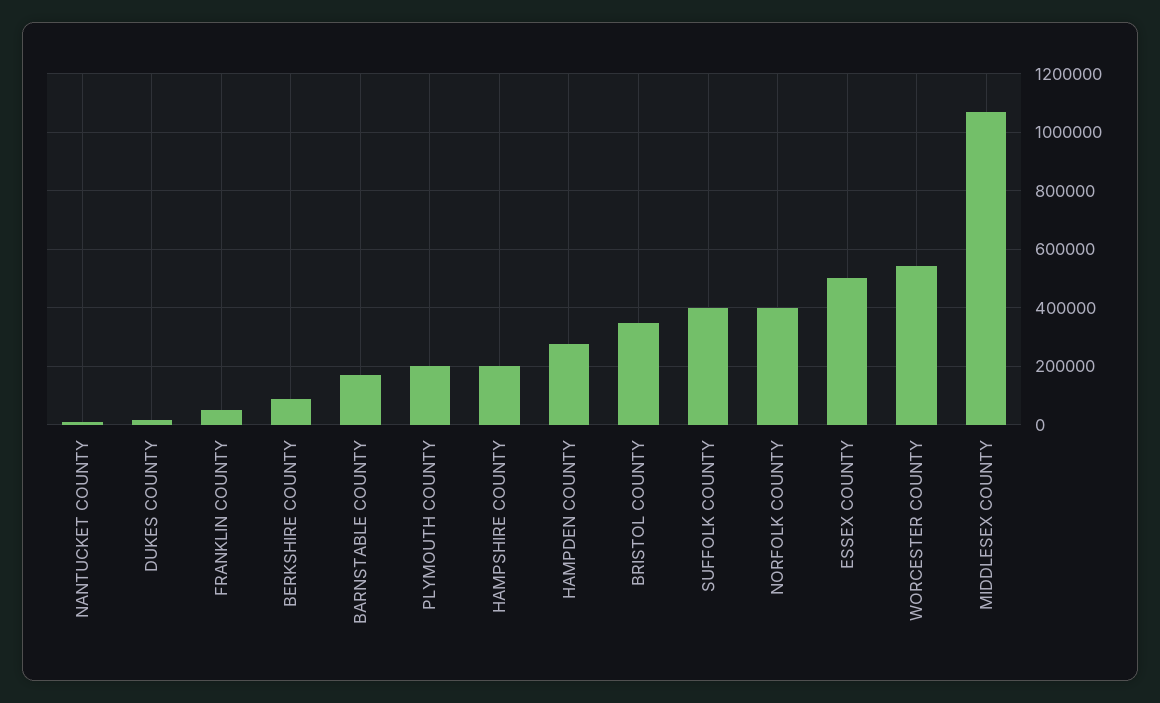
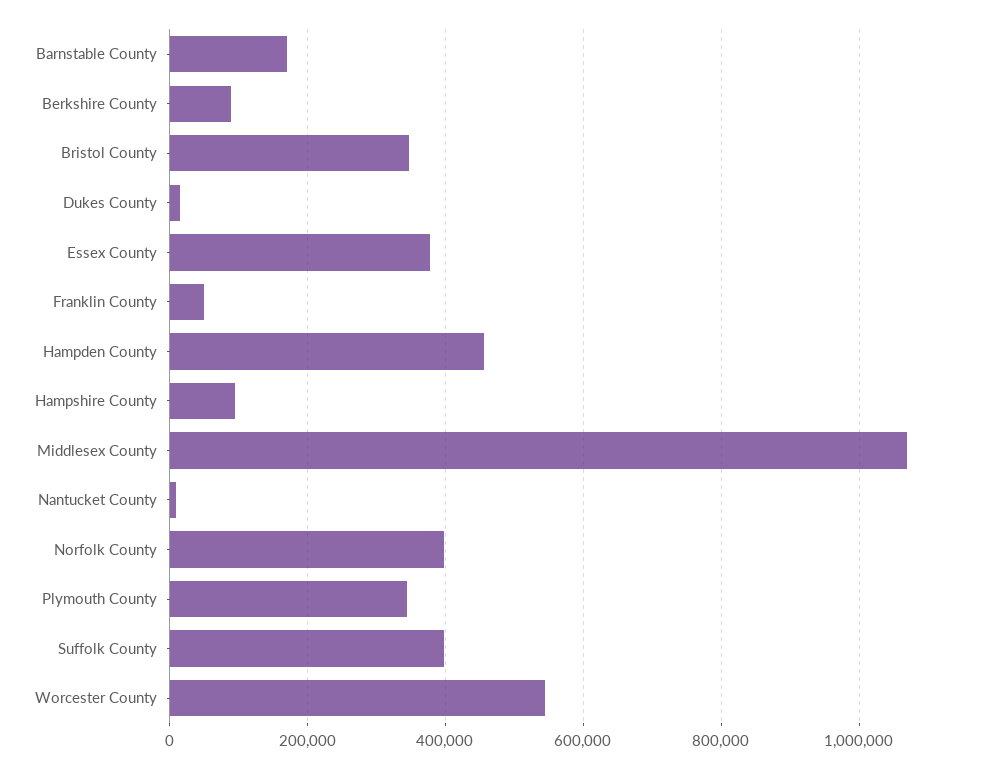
  {
    "NANTUCKET COUNTY": 0,
    "DUKES COUNTY": 20000,
    "FRANKLIN COUNTY": 60000,
    "BERKSHIRE COUNTY": 80000,
    "BARNSTABLE COUNTY": 180000,
-   "PLYMOUTH COUNTY": 200000,
+   "PLYMOUTH COUNTY": 340000,
-   "HAMPSHIRE COUNTY": 200000,
+   "HAMPSHIRE COUNTY": 100000,
-   "HAMPDEN COUNTY": 275000,
+   "HAMPDEN COUNTY": 460000,
    "BRISTOL COUNTY": 340000,
    "SUFFOLK COUNTY": 400000,
    "NORFOLK COUNTY": 400000,
-   "ESSEX COUNTY": 500000,
+   "ESSEX COUNTY": 380000,
    "WORCESTER COUNTY": 540000,
    "MIDDLESEX COUNTY": 1060000
  }

